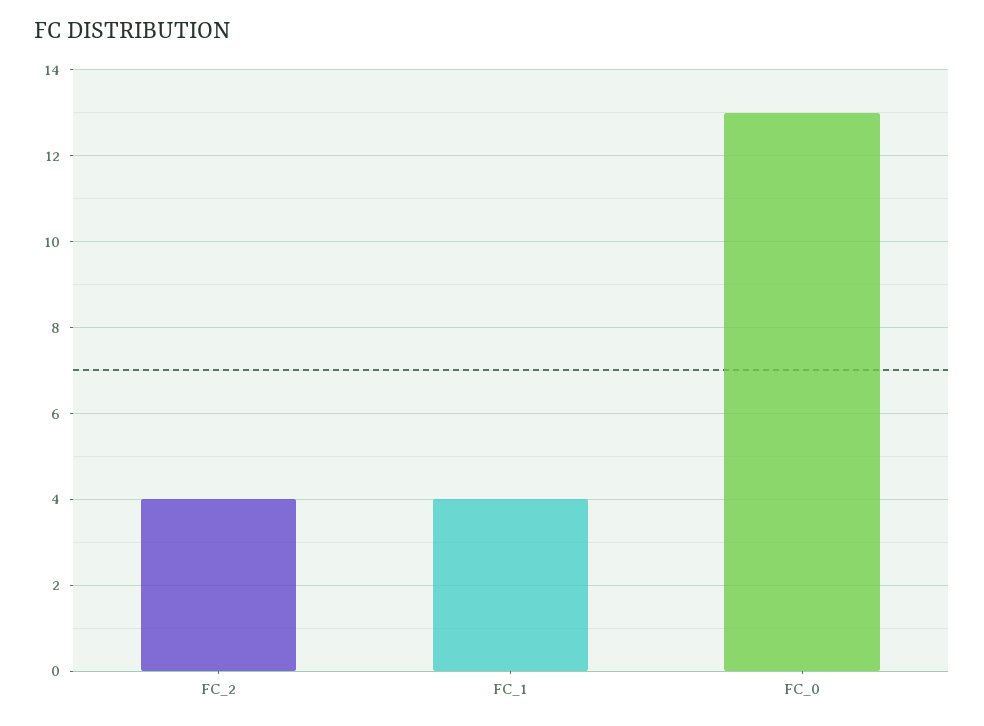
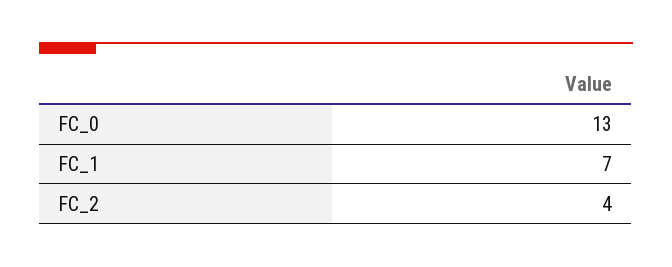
  {
    "FC_2": 4,
-   "FC_1": 4,
+   "FC_1": 7,
    "FC_0": 13
  }

